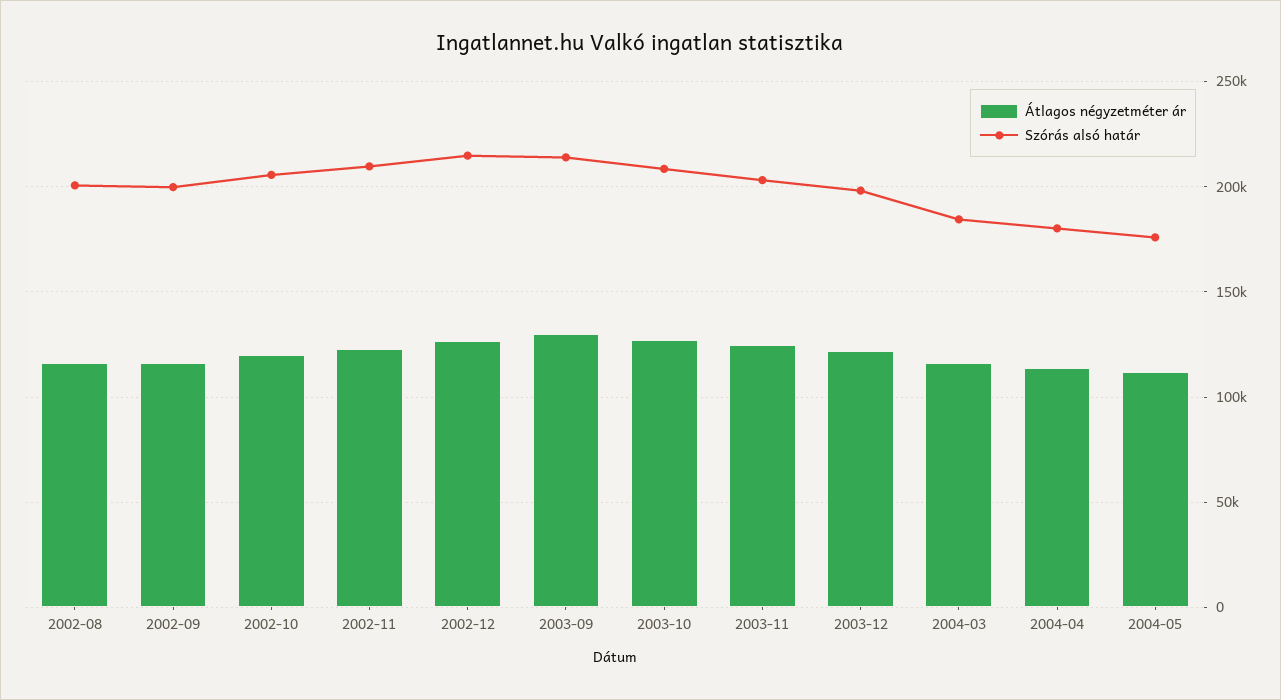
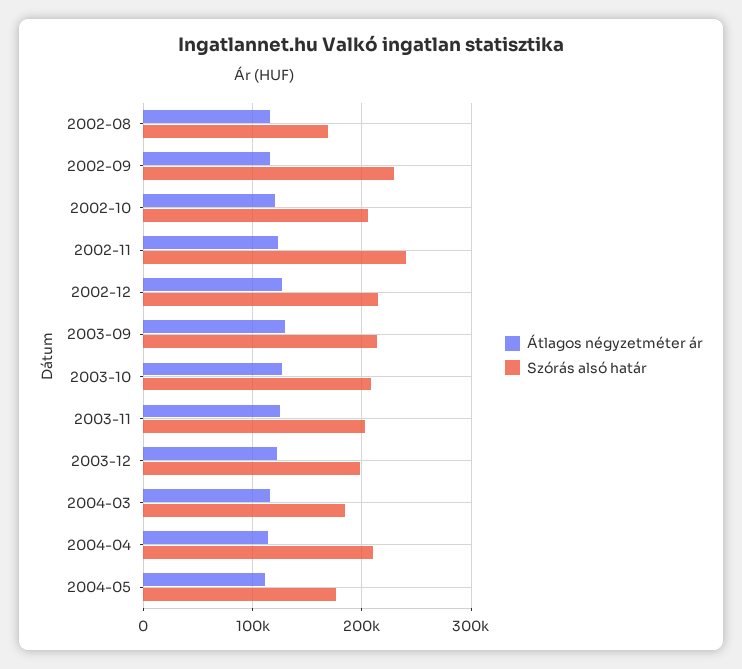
  {
    "Átlagos négyzetméter ár": {
      "2002-08": 115000,
      "2002-09": 115000,
      "2002-10": 120000,
      "2002-11": 125000,
      "2002-12": 125000,
      "2003-09": 130000,
      "2003-10": 125000,
      "2003-11": 125000,
      "2003-12": 120000,
      "2004-03": 115000,
      "2004-04": 115000,
      "2004-05": 110000
    },
    "Szórás alsó határ": {
-     "2002-08": 200000,
+     "2002-08": 170000,
-     "2002-09": 200000,
+     "2002-09": 230000,
      "2002-10": 205000,
-     "2002-11": 210000,
+     "2002-11": 240000,
      "2002-12": 215000,
      "2003-09": 215000,
      "2003-10": 210000,
      "2003-11": 205000,
      "2003-12": 200000,
      "2004-03": 185000,
-     "2004-04": 180000,
+     "2004-04": 210000,
      "2004-05": 175000
    }
  }

